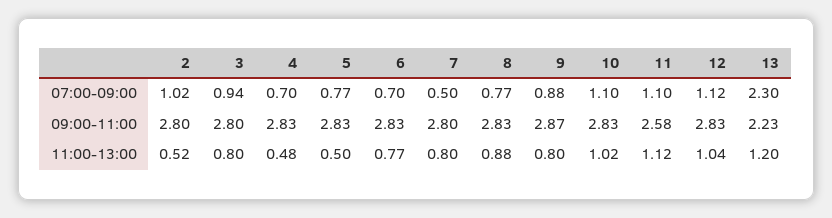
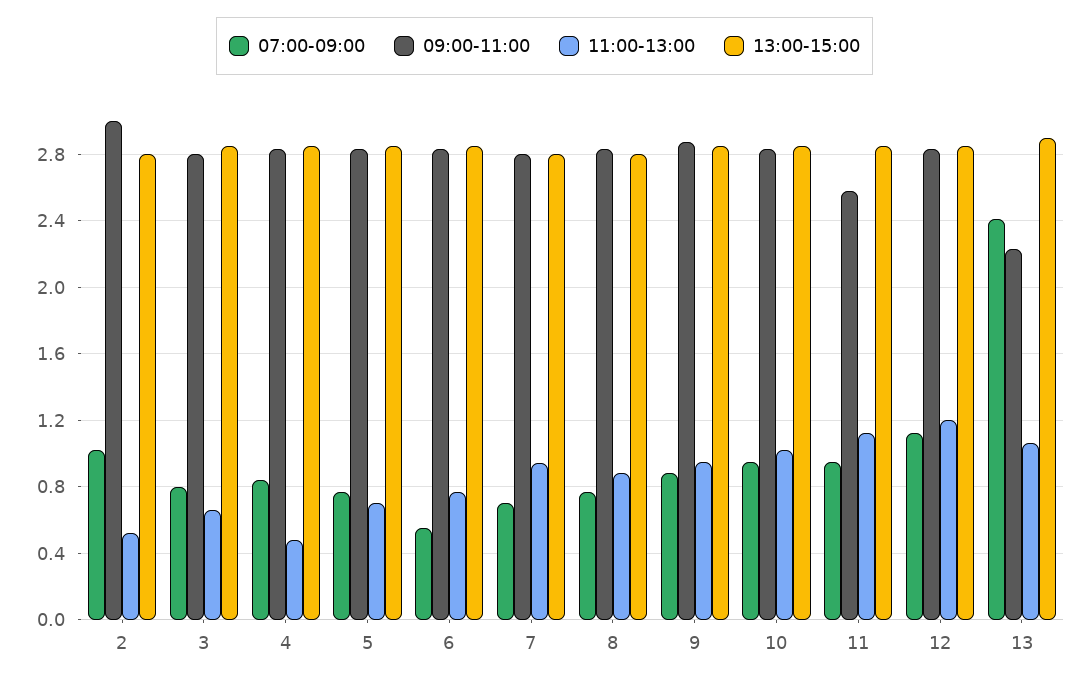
  {
    "07:00-09:00": {
      "2": 1.02,
-     "3": 0.94,
+     "3": 0.8,
-     "4": 0.7,
+     "4": 0.85,
      "5": 0.77,
-     "6": 0.7,
+     "6": 0.55,
-     "7": 0.5,
+     "7": 0.7,
      "8": 0.77,
      "9": 0.88,
-     "10": 1.1,
+     "10": 0.95,
-     "11": 1.1,
+     "11": 0.95,
      "12": 1.12,
-     "13": 2.3
+     "13": 2.4
    },
    "09:00-11:00": {
-     "2": 2.8,
+     "2": 3,
      "3": 2.8,
      "4": 2.83,
      "5": 2.83,
      "6": 2.83,
      "7": 2.8,
      "8": 2.83,
      "9": 2.87,
      "10": 2.83,
      "11": 2.58,
      "12": 2.83,
      "13": 2.23
    },
    "11:00-13:00": {
      "2": 0.52,
-     "3": 0.8,
+     "3": 0.65,
      "4": 0.48,
-     "5": 0.5,
+     "5": 0.7,
      "6": 0.77,
-     "7": 0.8,
+     "7": 0.95,
      "8": 0.88,
-     "9": 0.8,
+     "9": 0.95,
      "10": 1.02,
      "11": 1.12,
-     "12": 1.04,
+     "12": 1.2,
-     "13": 1.2
+     "13": 1.05
-   }
+   },
+   "13:00-15:00": {
+     "2": 2.8,
+     "3": 2.85,
+     "4": 2.85,
+     "5": 2.85,
+     "6": 2.85,
+     "7": 2.8,
+     "8": 2.8,
+     "9": 2.85,
+     "10": 2.85,
+     "11": 2.85,
+     "12": 2.85,
+     "13": 2.9
+   }
  }

